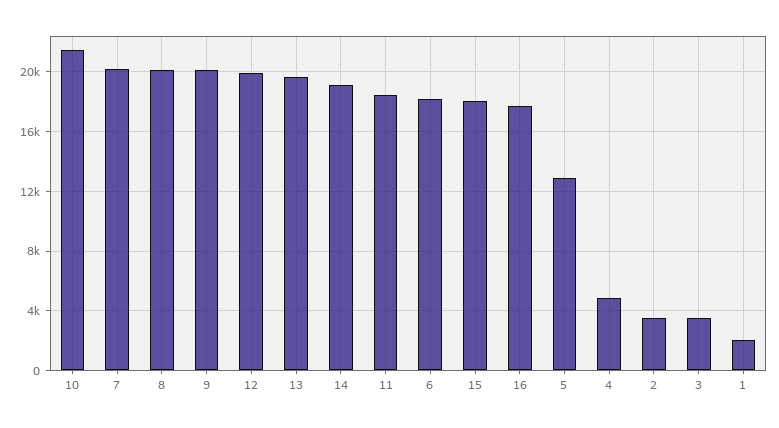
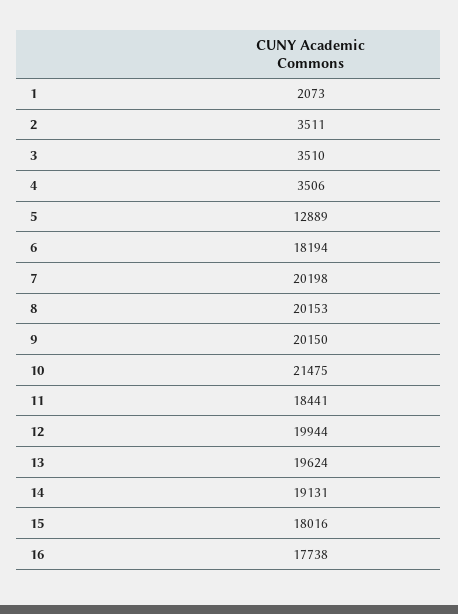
  {
    "10": 21475,
    "7": 20198,
    "8": 20153,
    "9": 20150,
    "12": 19944,
    "13": 19624,
    "14": 19131,
    "11": 18441,
    "6": 18194,
    "15": 18016,
    "16": 17738,
    "5": 12889,
-   "4": 5000,
+   "4": 3506,
    "2": 3511,
    "3": 3510,
    "1": 2073
  }

